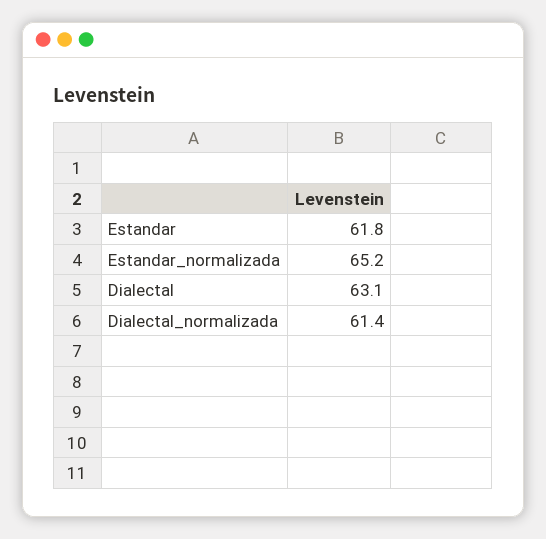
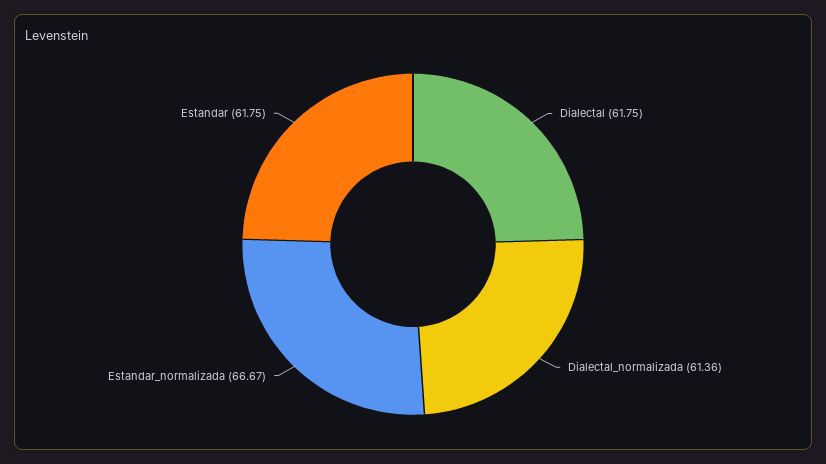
  {
    "Estandar": 61.75,
-   "Estandar_normalizada": 65.2,
+   "Estandar_normalizada": 66.67,
-   "Dialectal": 63.1,
+   "Dialectal": 61.75,
    "Dialectal_normalizada": 61.36
  }

